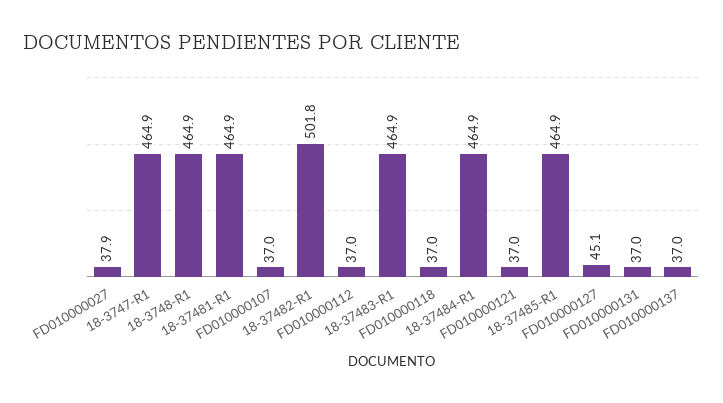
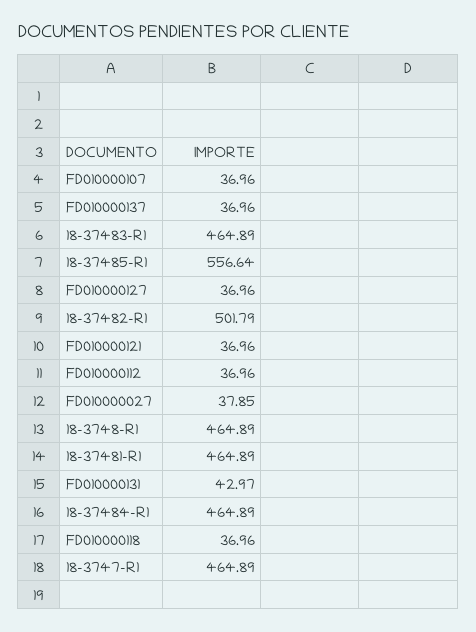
  {
    "FD010000027": 37.85,
    "18-3747-R1": 464.89,
    "18-3748-R1": 464.89,
    "18-37481-R1": 464.89,
    "FD010000107": 36.96,
    "18-37482-R1": 501.79,
    "FD010000112": 36.96,
    "18-37483-R1": 464.89,
    "FD010000118": 36.96,
    "18-37484-R1": 464.89,
    "FD010000121": 36.96,
-   "18-37485-R1": 464.9,
+   "18-37485-R1": 556.64,
-   "FD010000127": 45.1,
+   "FD010000127": 36.96,
-   "FD010000131": 37,
+   "FD010000131": 42.97,
    "FD010000137": 36.96
  }

